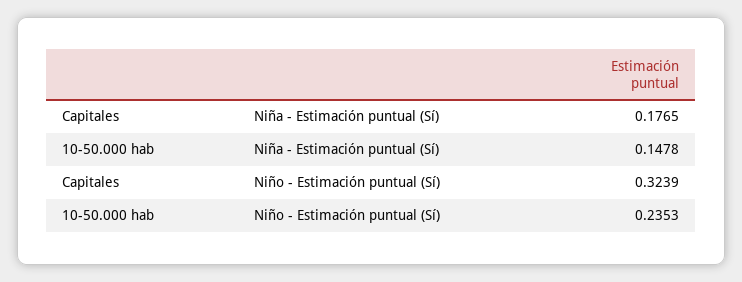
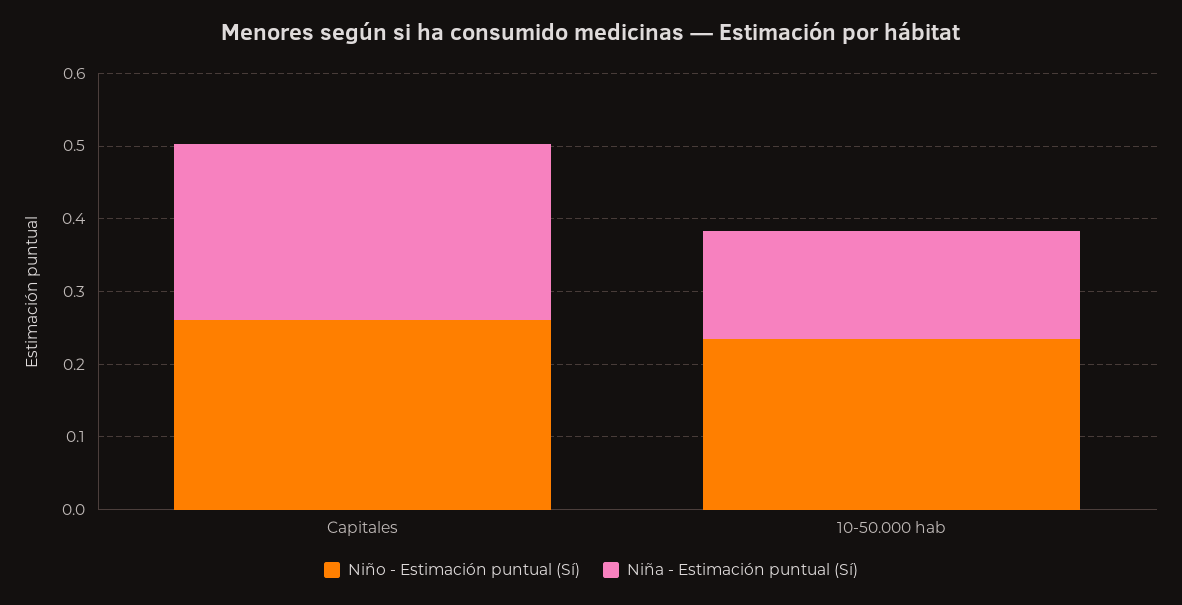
  {
    "Niña - Estimación puntual (Sí)": {
-     "Capitales": 0.1765,
+     "Capitales": 0.24,
      "10-50.000 hab": 0.1478
    },
    "Niño - Estimación puntual (Sí)": {
-     "Capitales": 0.3239,
+     "Capitales": 0.26,
      "10-50.000 hab": 0.2353
    }
  }

